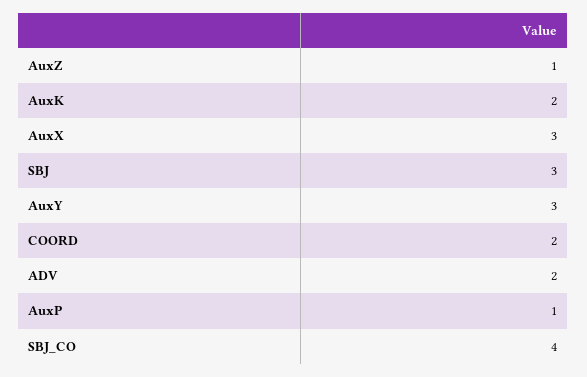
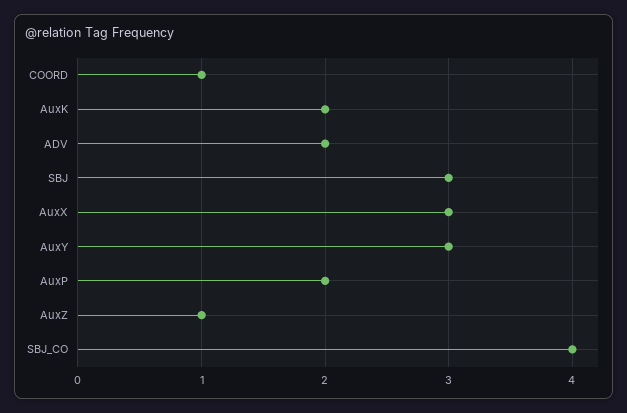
  {
    "AuxZ": 1,
    "AuxK": 2,
    "AuxX": 3,
    "SBJ": 3,
    "AuxY": 3,
-   "COORD": 2,
+   "COORD": 1,
    "ADV": 2,
-   "AuxP": 1,
+   "AuxP": 2,
    "SBJ_CO": 4
  }

